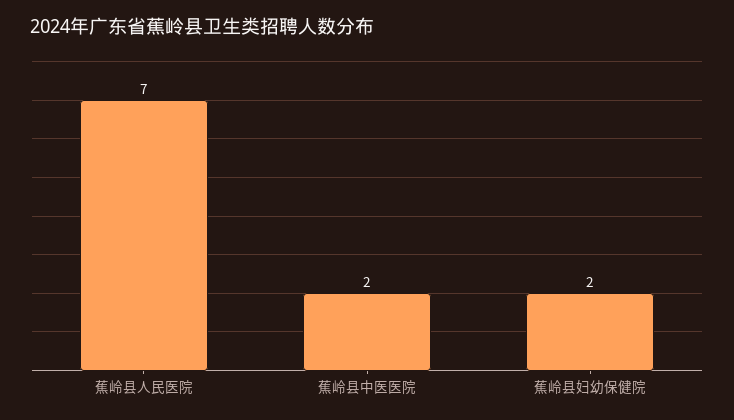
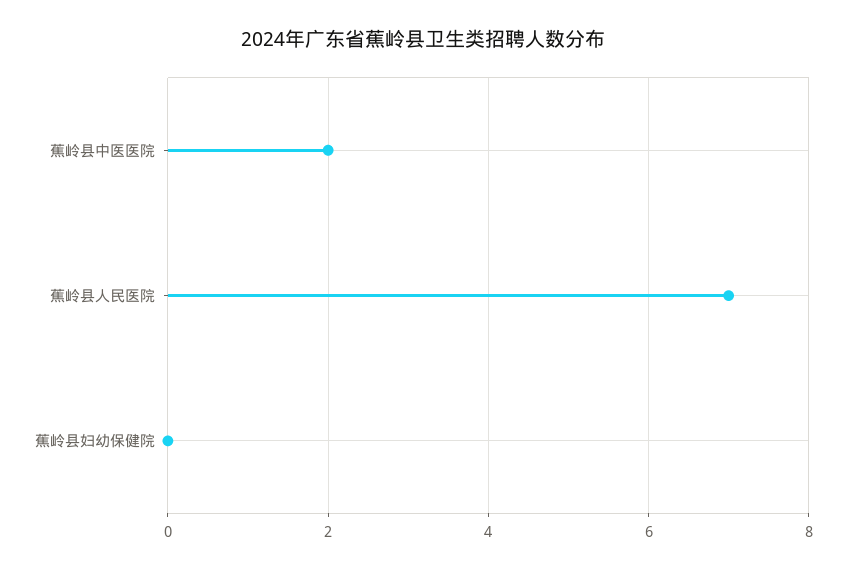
  {
    "蕉岭县人民医院": 7,
    "蕉岭县中医医院": 2,
-   "蕉岭县妇幼保健院": 2
+   "蕉岭县妇幼保健院": 0
  }

